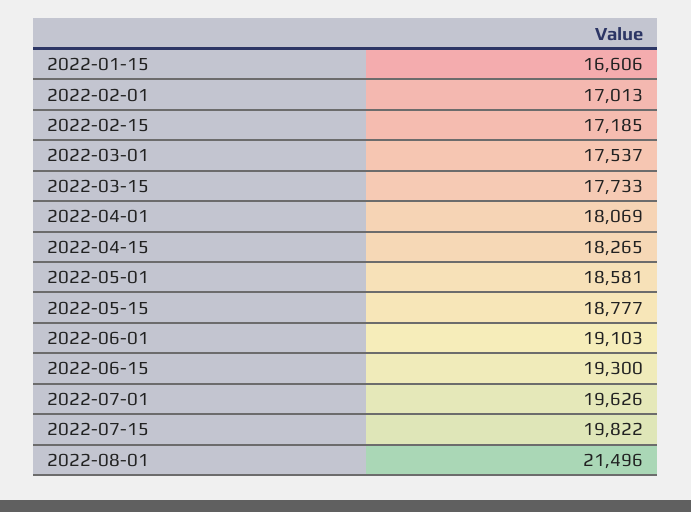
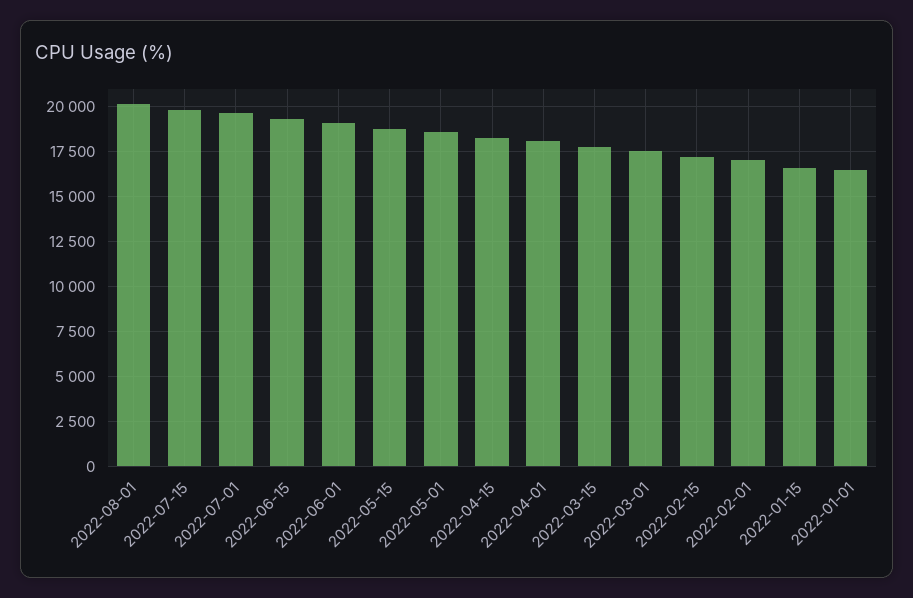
  {
    "2022-01-15": 16606,
    "2022-02-01": 17013,
    "2022-02-15": 17185,
    "2022-03-01": 17537,
    "2022-03-15": 17733,
    "2022-04-01": 18069,
    "2022-04-15": 18265,
    "2022-05-01": 18581,
    "2022-05-15": 18777,
    "2022-06-01": 19103,
    "2022-06-15": 19300,
    "2022-07-01": 19626,
    "2022-07-15": 19822,
-   "2022-08-01": 21496
+   "2022-08-01": 20000,
+   "2022-01-01": 16500
  }

